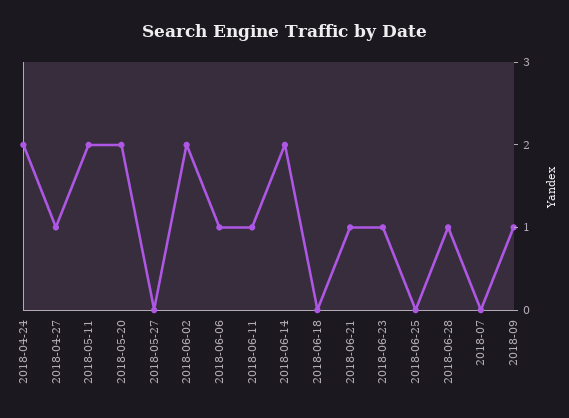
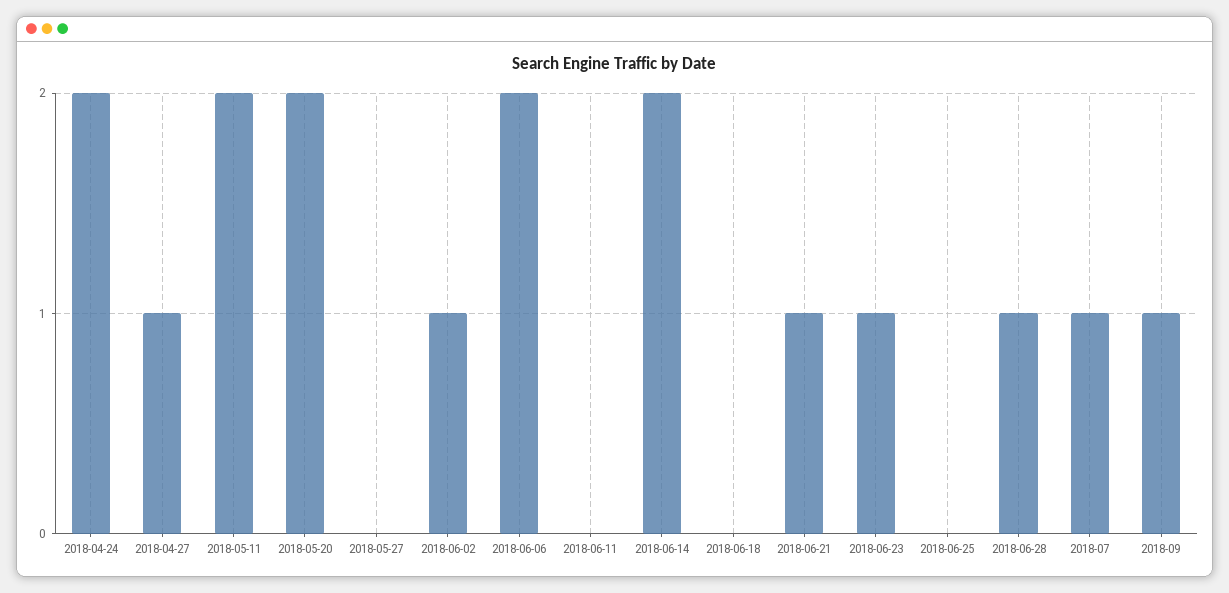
  {
    "2018-04-24": 2,
    "2018-04-27": 1,
    "2018-05-11": 2,
    "2018-05-20": 2,
    "2018-05-27": 0,
-   "2018-06-02": 2,
+   "2018-06-02": 1,
-   "2018-06-06": 1,
+   "2018-06-06": 2,
-   "2018-06-11": 1,
+   "2018-06-11": 0,
    "2018-06-14": 2,
    "2018-06-18": 0,
    "2018-06-21": 1,
    "2018-06-23": 1,
    "2018-06-25": 0,
    "2018-06-28": 1,
-   "2018-07": 0,
+   "2018-07": 1,
    "2018-09": 1
  }

